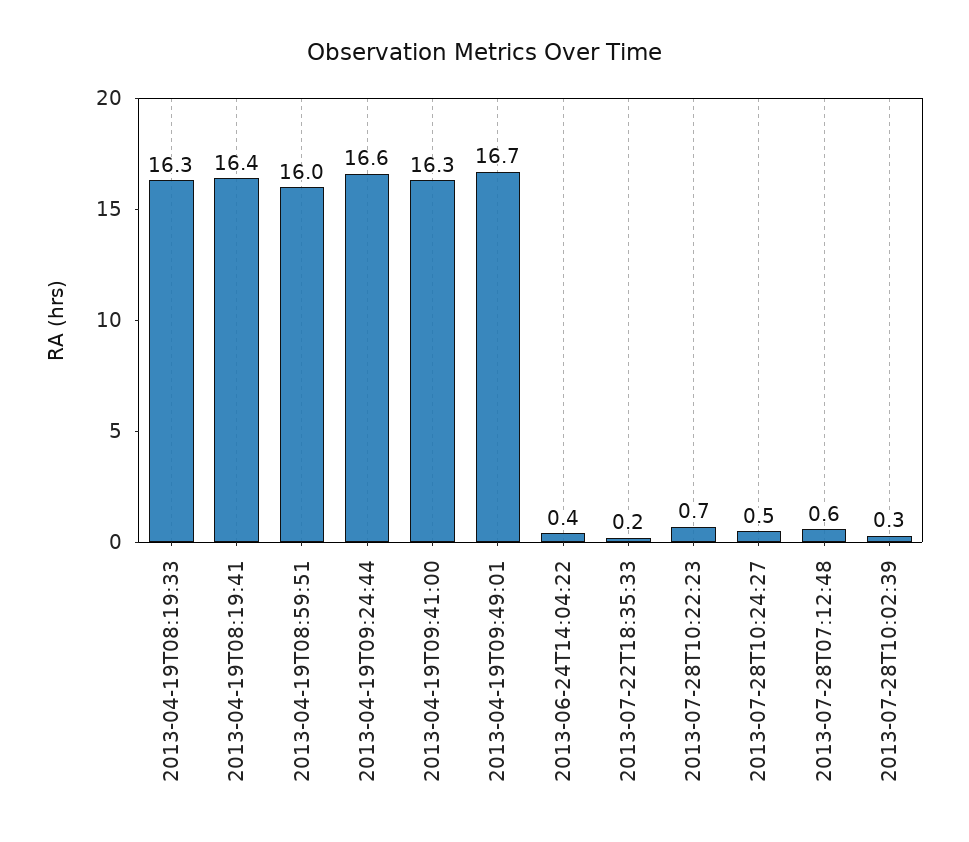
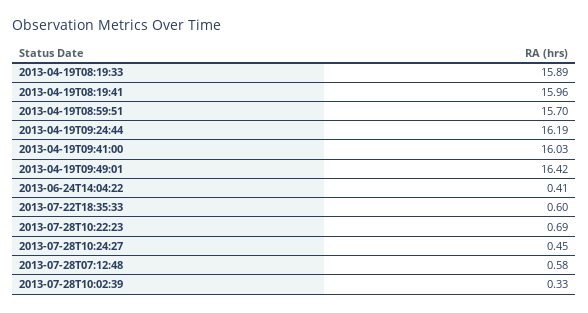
  {
-   "2013-04-19T08:19:33": 16.3,
+   "2013-04-19T08:19:33": 15.89,
-   "2013-04-19T08:19:41": 16.4,
+   "2013-04-19T08:19:41": 15.96,
-   "2013-04-19T08:59:51": 16,
+   "2013-04-19T08:59:51": 15.7,
-   "2013-04-19T09:24:44": 16.6,
+   "2013-04-19T09:24:44": 16.19,
-   "2013-04-19T09:41:00": 16.3,
+   "2013-04-19T09:41:00": 16.03,
-   "2013-04-19T09:49:01": 16.7,
+   "2013-04-19T09:49:01": 16.42,
    "2013-06-24T14:04:22": 0.41,
-   "2013-07-22T18:35:33": 0.2,
+   "2013-07-22T18:35:33": 0.6,
    "2013-07-28T10:22:23": 0.69,
    "2013-07-28T10:24:27": 0.45,
    "2013-07-28T07:12:48": 0.58,
    "2013-07-28T10:02:39": 0.33
  }

